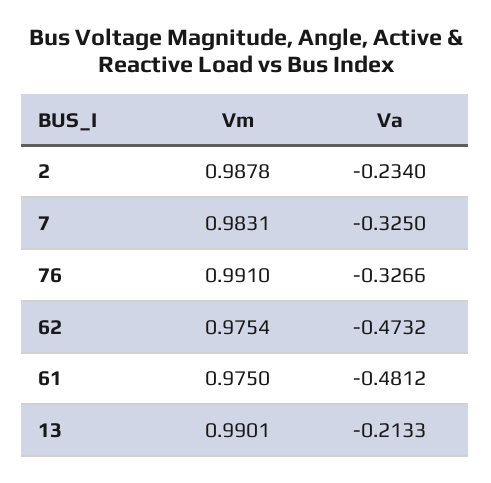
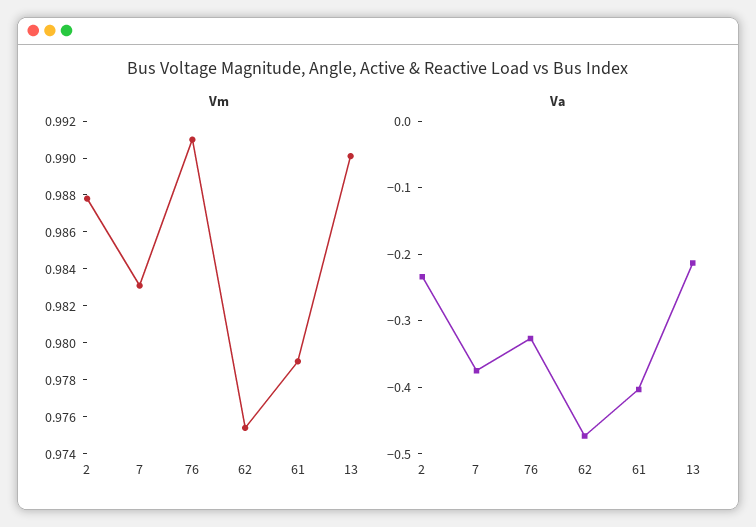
  {
    "Vm": {
      "2": 0.9878,
      "7": 0.9831,
      "76": 0.991,
      "62": 0.9754,
-     "61": 0.975,
+     "61": 0.979,
      "13": 0.9901
    },
    "Va": {
      "2": -0.234,
-     "7": -0.325,
+     "7": -0.38,
      "76": -0.3266,
      "62": -0.4732,
-     "61": -0.4812,
+     "61": -0.4,
      "13": -0.2133
    }
  }

